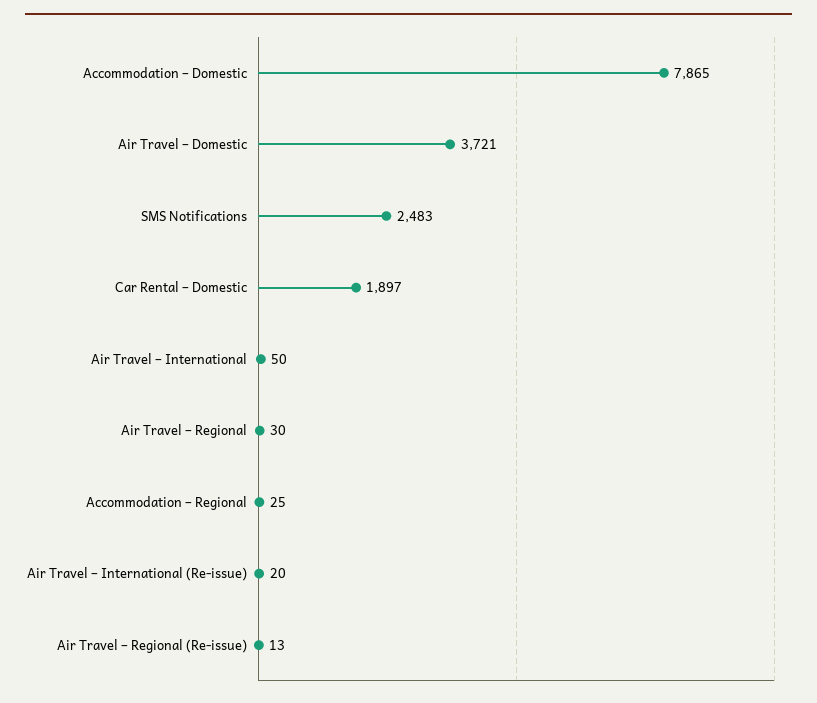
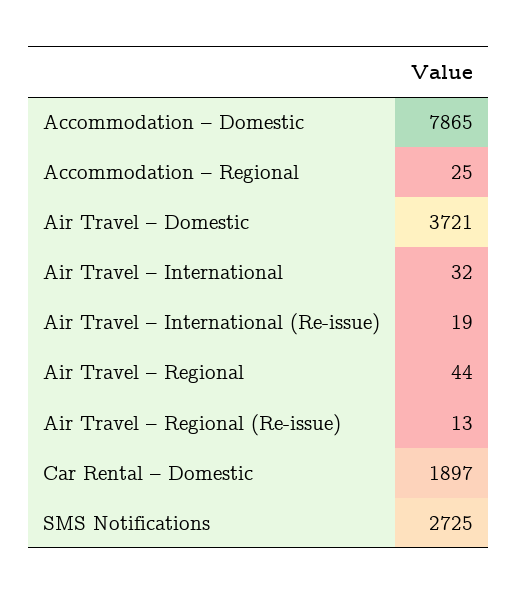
  {
    "Accommodation – Domestic": 7865,
    "Air Travel – Domestic": 3721,
-   "SMS Notifications": 2483,
+   "SMS Notifications": 2725,
    "Car Rental – Domestic": 1897,
-   "Air Travel – International": 50,
+   "Air Travel – International": 32,
-   "Air Travel – Regional": 30,
+   "Air Travel – Regional": 44,
    "Accommodation – Regional": 25,
-   "Air Travel – International (Re-issue)": 20,
+   "Air Travel – International (Re-issue)": 19,
    "Air Travel – Regional (Re-issue)": 13
  }

